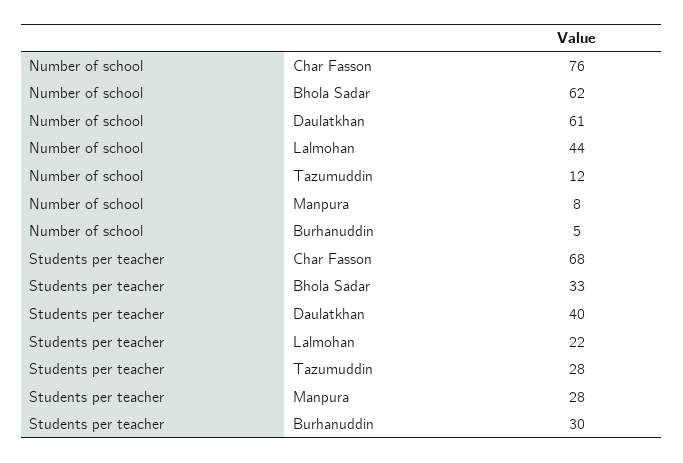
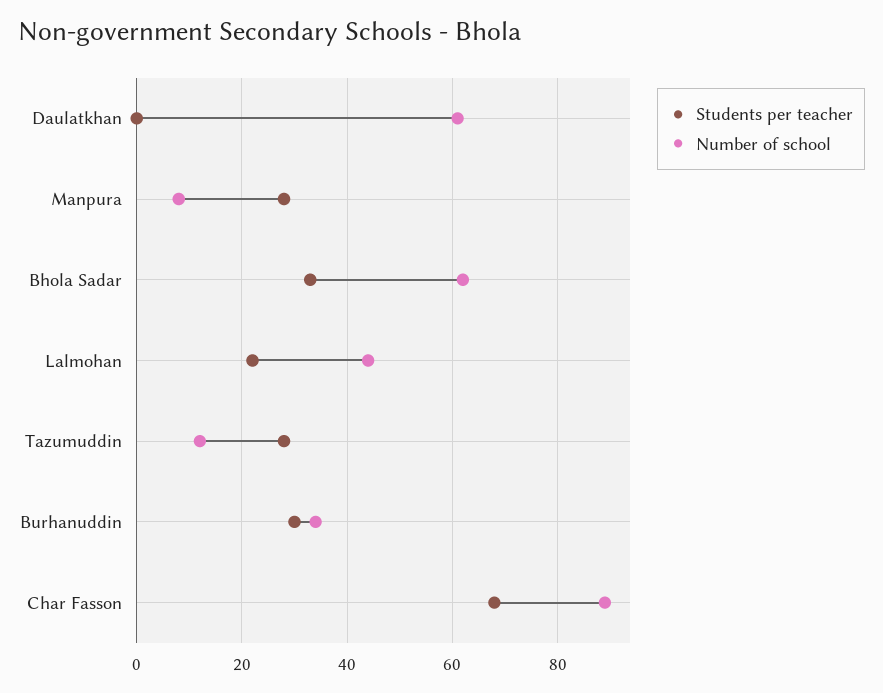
  {
    "Number of school": {
-     "Char Fasson": 76,
+     "Char Fasson": 90,
      "Bhola Sadar": 62,
      "Daulatkhan": 61,
      "Lalmohan": 44,
      "Tazumuddin": 12,
      "Manpura": 8,
-     "Burhanuddin": 5
+     "Burhanuddin": 35
    },
    "Students per teacher": {
      "Char Fasson": 68,
      "Bhola Sadar": 33,
-     "Daulatkhan": 40,
+     "Daulatkhan": 0,
      "Lalmohan": 22,
      "Tazumuddin": 28,
      "Manpura": 28,
      "Burhanuddin": 30
    }
  }

